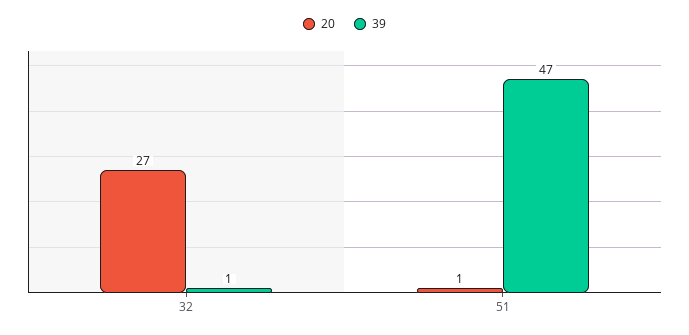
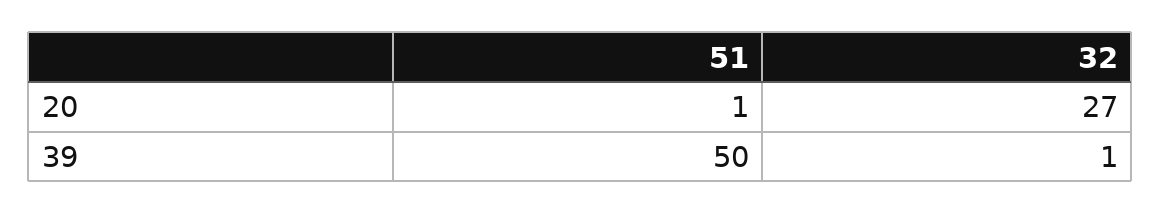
  {
    "20": {
      "32": 27,
      "51": 1
    },
    "39": {
      "32": 1,
-     "51": 47
+     "51": 50
    }
  }

